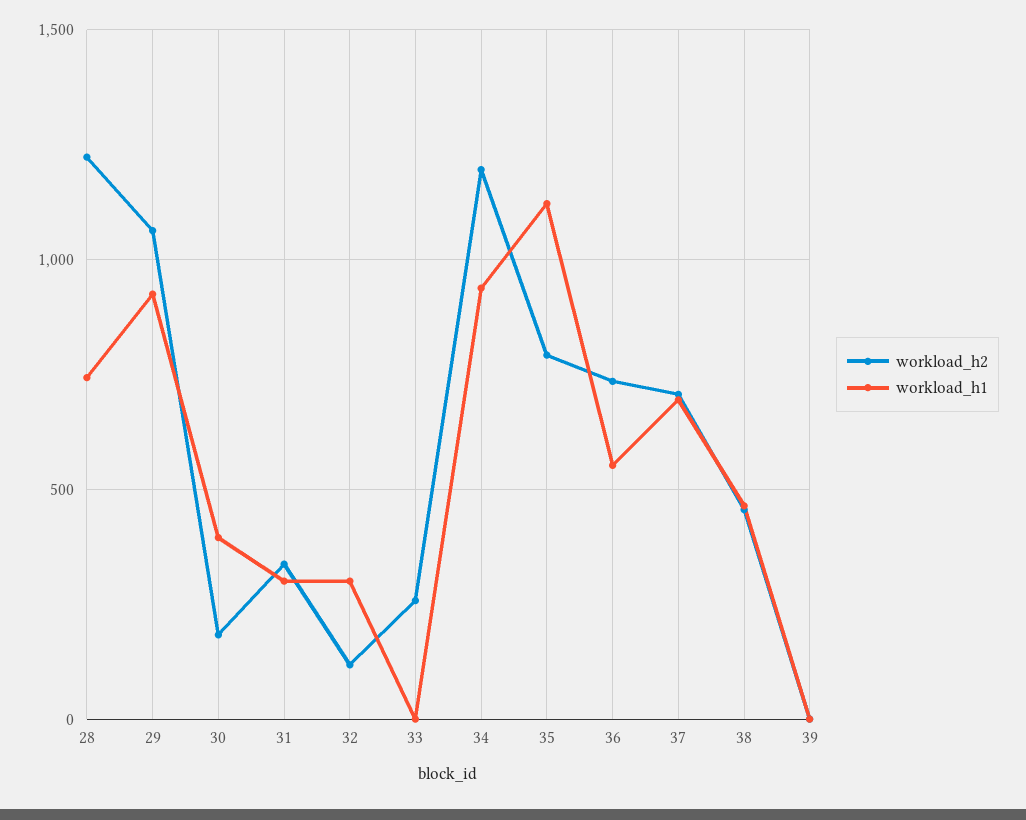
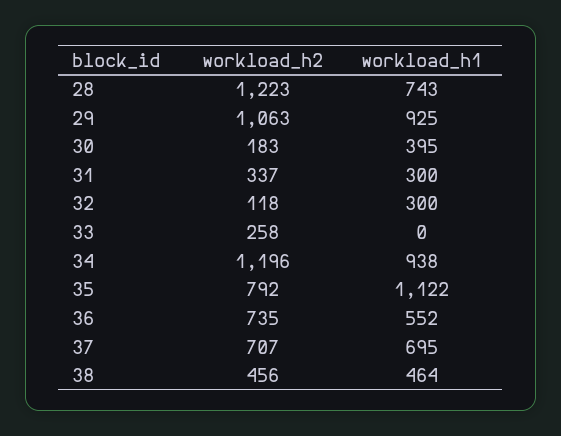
  {
    "workload_h2": {
      "28": 1223,
      "29": 1063,
      "30": 183,
      "31": 337,
      "32": 118,
      "33": 258,
      "34": 1196,
      "35": 792,
      "36": 735,
      "37": 707,
-     "38": 456,
+     "38": 456
-     "39": 0
    },
    "workload_h1": {
      "28": 743,
      "29": 925,
      "30": 395,
      "31": 300,
      "32": 300,
      "33": 0,
      "34": 938,
      "35": 1122,
      "36": 552,
      "37": 695,
-     "38": 464,
+     "38": 464
-     "39": 0
    }
  }

